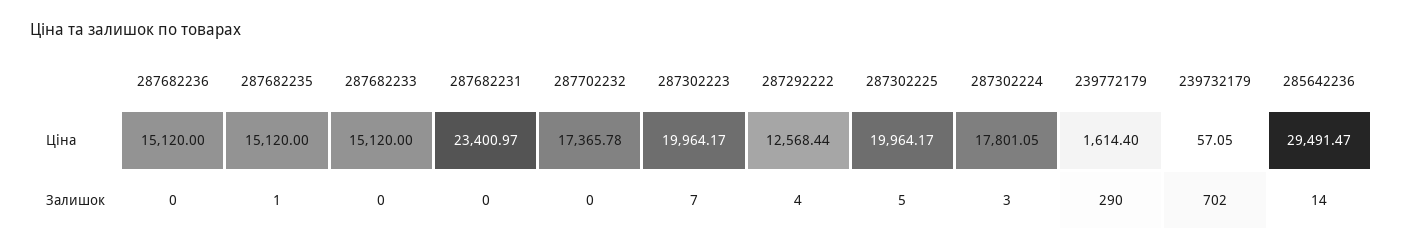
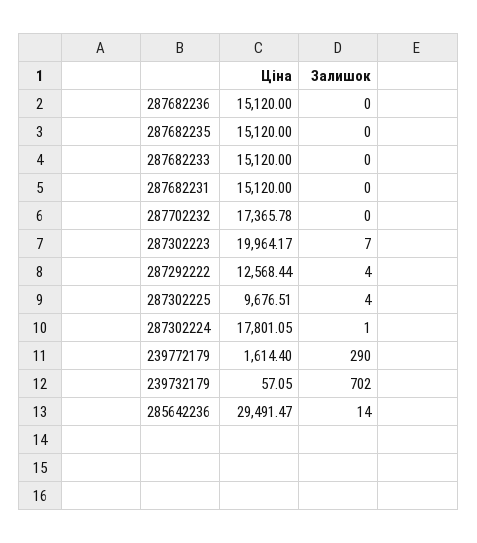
  {
    "287682236": {
      "Ціна": 15120,
      "Залишок": 0
    },
    "287682235": {
      "Ціна": 15120,
-     "Залишок": 1
+     "Залишок": 0
    },
    "287682233": {
      "Ціна": 15120,
      "Залишок": 0
    },
    "287682231": {
-     "Ціна": 23400.97,
+     "Ціна": 15120,
      "Залишок": 0
    },
    "287702232": {
      "Ціна": 17365.78,
      "Залишок": 0
    },
    "287302223": {
      "Ціна": 19964.17,
      "Залишок": 7
    },
    "287292222": {
      "Ціна": 12568.44,
      "Залишок": 4
    },
    "287302225": {
-     "Ціна": 19964.17,
+     "Ціна": 9676.51,
-     "Залишок": 5
+     "Залишок": 4
    },
    "287302224": {
      "Ціна": 17801.05,
-     "Залишок": 3
+     "Залишок": 1
    },
    "239772179": {
      "Ціна": 1614.4,
      "Залишок": 290
    },
    "239732179": {
      "Ціна": 57.05,
      "Залишок": 702
    },
    "285642236": {
      "Ціна": 29491.47,
      "Залишок": 14
    }
  }

